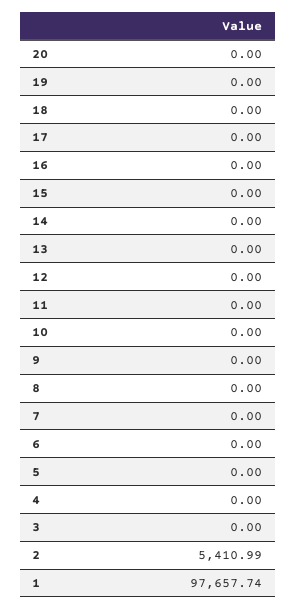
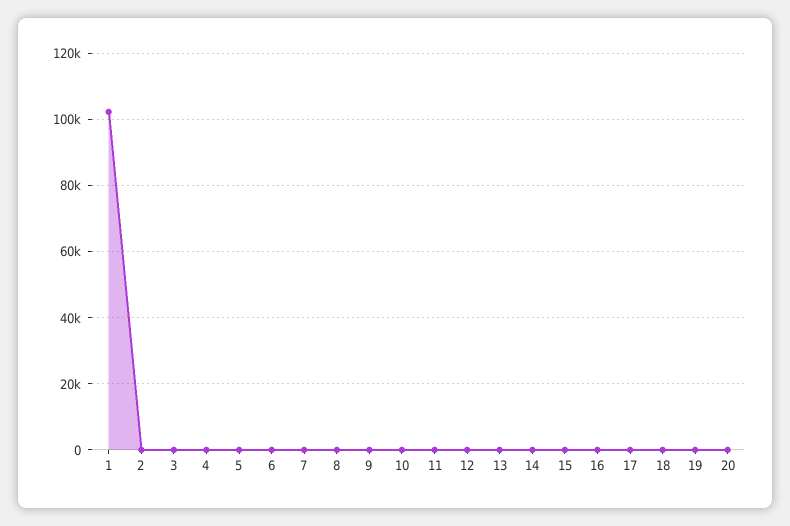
  {
    "20": 0,
    "19": 0,
    "18": 0,
    "17": 0,
    "16": 0,
    "15": 0,
    "14": 0,
    "13": 0,
    "12": 0,
    "11": 0,
    "10": 0,
    "9": 0,
    "8": 0,
    "7": 0,
    "6": 0,
    "5": 0,
    "4": 0,
    "3": 0,
-   "2": 5410.99,
+   "2": 0,
-   "1": 97657.74
+   "1": 102000
  }

